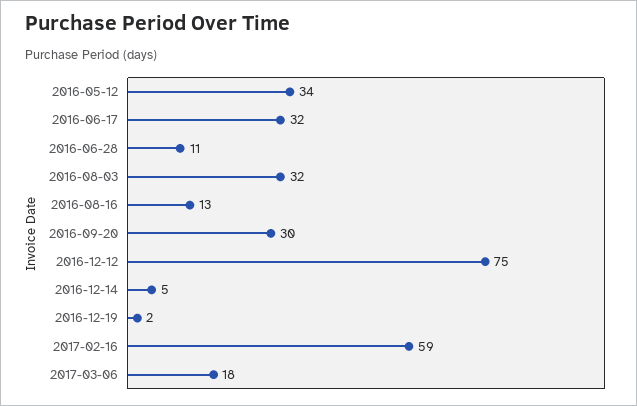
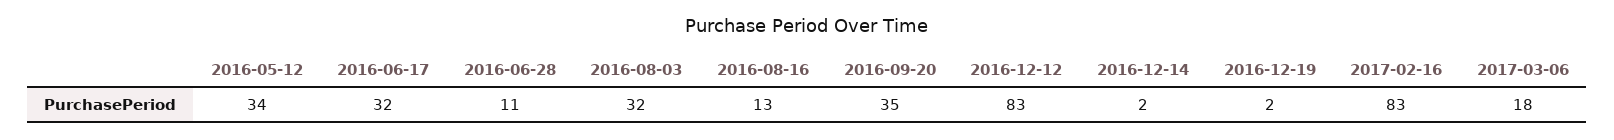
  {
    "2016-05-12": 34,
    "2016-06-17": 32,
    "2016-06-28": 11,
    "2016-08-03": 32,
    "2016-08-16": 13,
-   "2016-09-20": 30,
+   "2016-09-20": 35,
-   "2016-12-12": 75,
+   "2016-12-12": 83,
-   "2016-12-14": 5,
+   "2016-12-14": 2,
    "2016-12-19": 2,
-   "2017-02-16": 59,
+   "2017-02-16": 83,
    "2017-03-06": 18
  }

